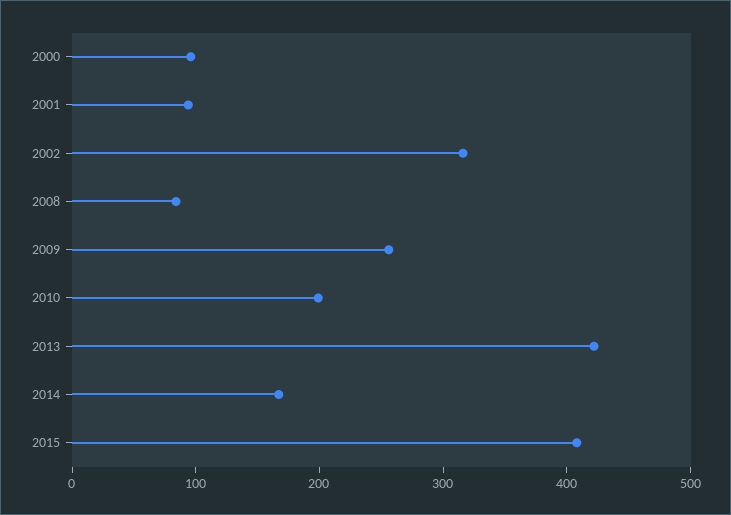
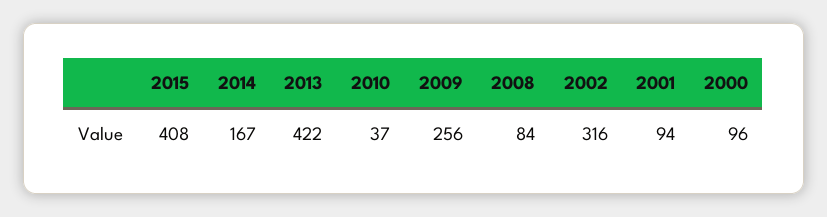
  {
    "2000": 96,
    "2001": 94,
    "2002": 316,
    "2008": 84,
    "2009": 256,
-   "2010": 200,
+   "2010": 37,
    "2013": 422,
    "2014": 167,
    "2015": 408
  }

